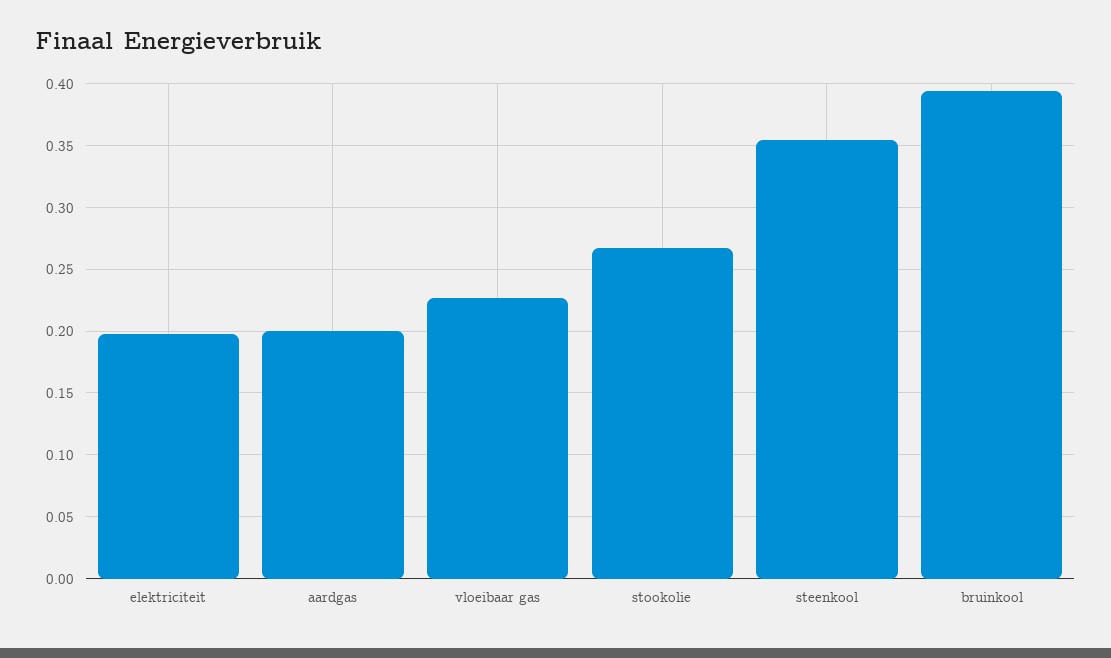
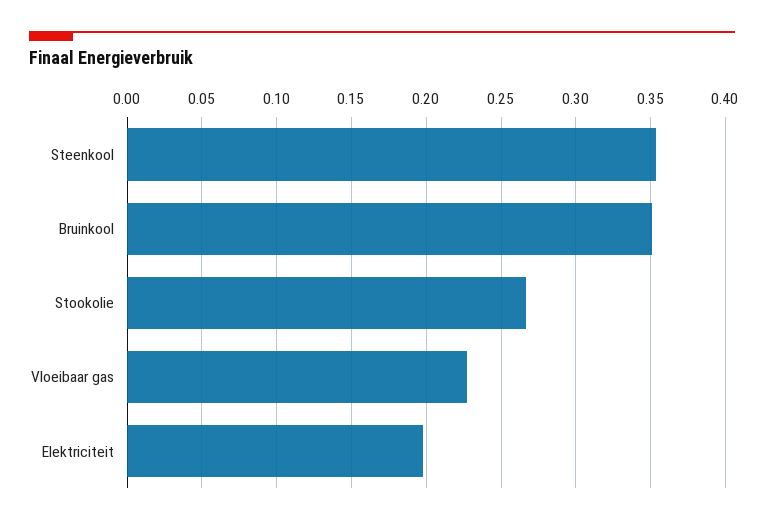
  {
    "elektriciteit": 0.2,
-   "aardgas": 0.2,
    "vloeibaar gas": 0.225,
    "stookolie": 0.265,
    "steenkool": 0.355,
-   "bruinkool": 0.395
+   "bruinkool": 0.35
  }

